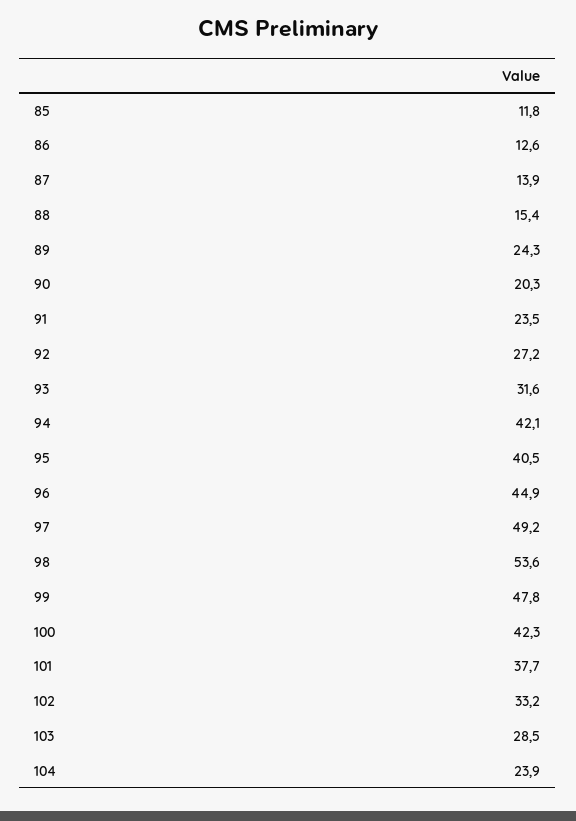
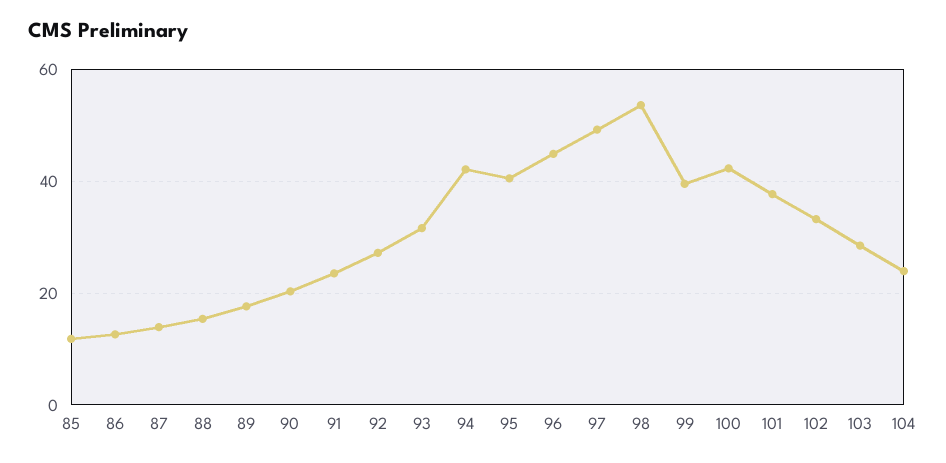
  {
    "85": 11.8,
    "86": 12.6,
    "87": 13.9,
    "88": 15.4,
-   "89": 24.3,
+   "89": 18,
    "90": 20.3,
    "91": 23.5,
    "92": 27.2,
    "93": 31.6,
    "94": 42.1,
    "95": 40.5,
    "96": 44.9,
    "97": 49.2,
    "98": 53.6,
-   "99": 47.8,
+   "99": 40,
    "100": 42.3,
    "101": 37.7,
    "102": 33.2,
    "103": 28.5,
    "104": 23.9
  }

